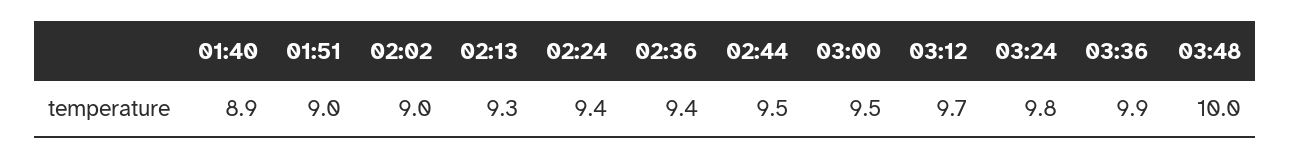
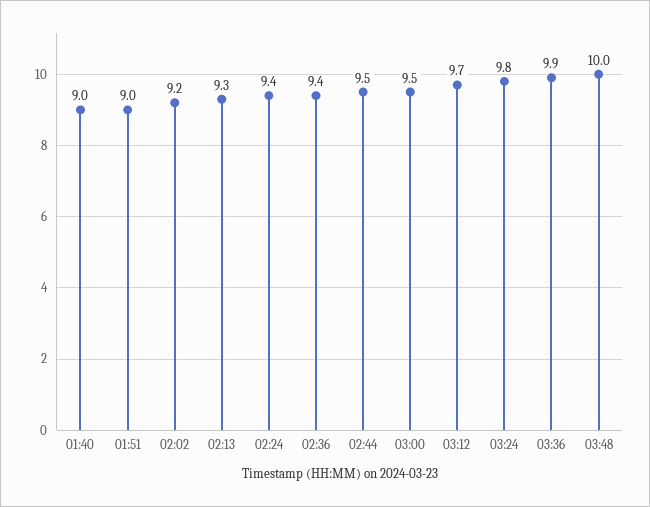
  {
-   "01:40": 8.9,
+   "01:40": 9,
    "01:51": 9,
-   "02:02": 9,
+   "02:02": 9.2,
    "02:13": 9.3,
    "02:24": 9.4,
    "02:36": 9.4,
    "02:44": 9.5,
    "03:00": 9.5,
    "03:12": 9.7,
    "03:24": 9.8,
    "03:36": 9.9,
    "03:48": 10
  }

